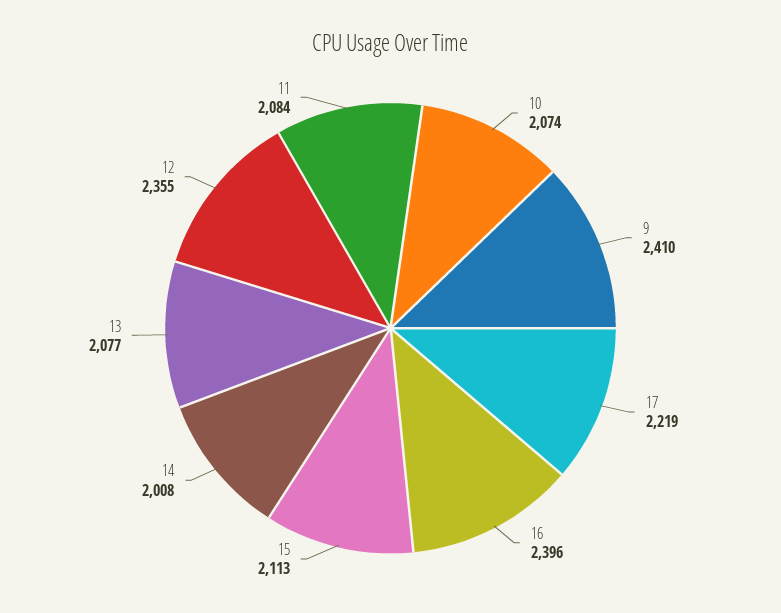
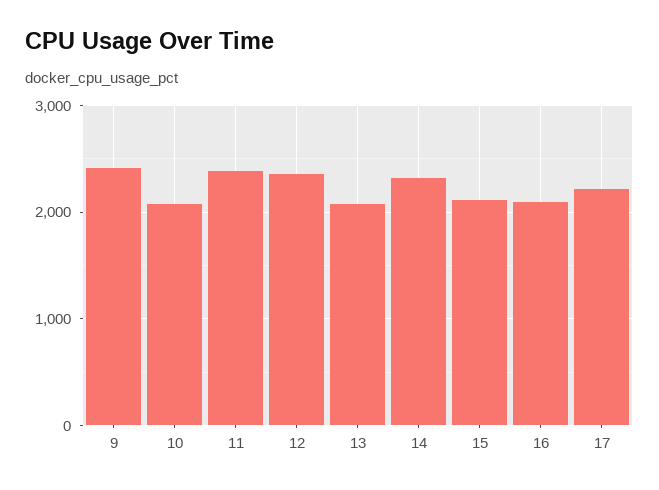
  {
    "10": 2074,
    "9": 2410,
    "17": 2219,
-   "16": 2396,
+   "16": 2100,
    "15": 2113,
-   "14": 2008,
+   "14": 2300,
    "13": 2077,
    "12": 2355,
-   "11": 2084
+   "11": 2400
  }

